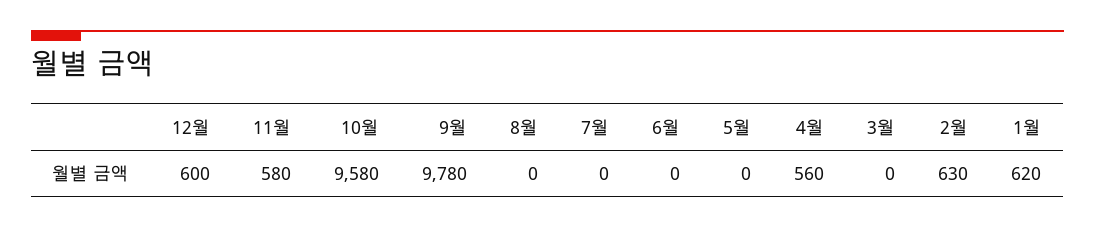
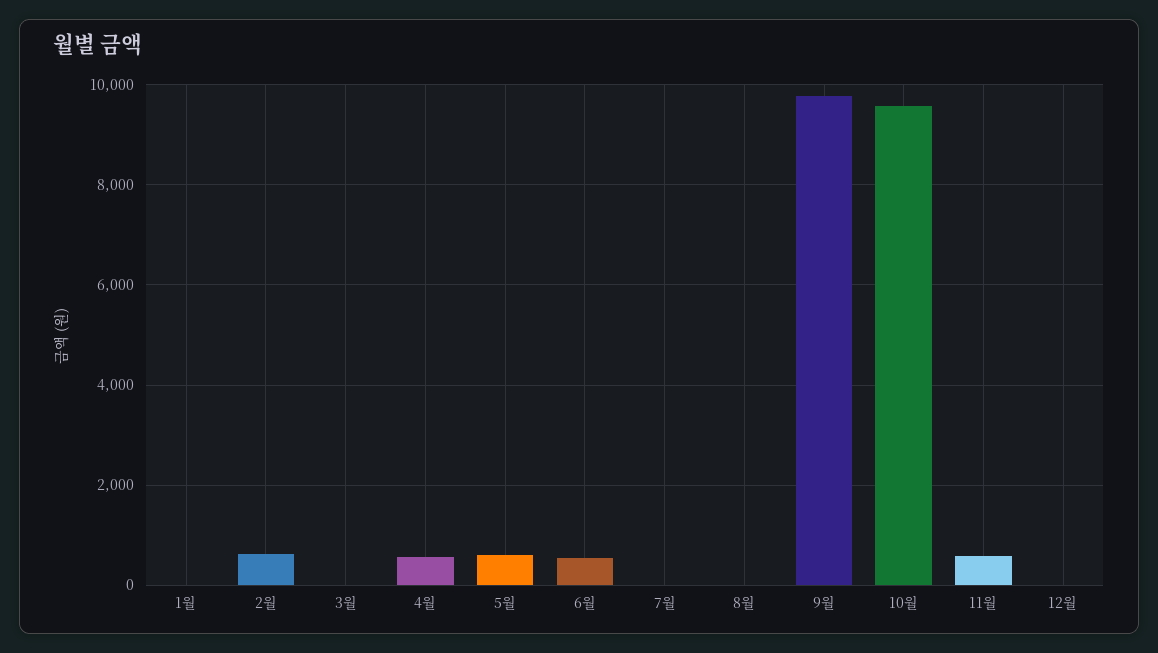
  {
-   "12월": 600,
+   "12월": 0,
    "11월": 580,
    "10월": 9580,
    "9월": 9780,
    "8월": 0,
    "7월": 0,
-   "6월": 0,
+   "6월": 600,
-   "5월": 0,
+   "5월": 600,
    "4월": 560,
    "3월": 0,
    "2월": 630,
-   "1월": 620
+   "1월": 0
  }

